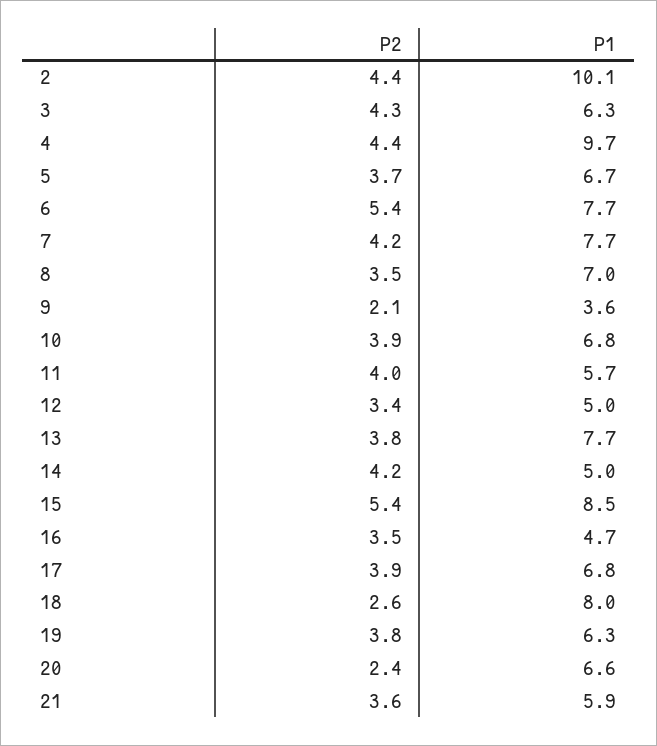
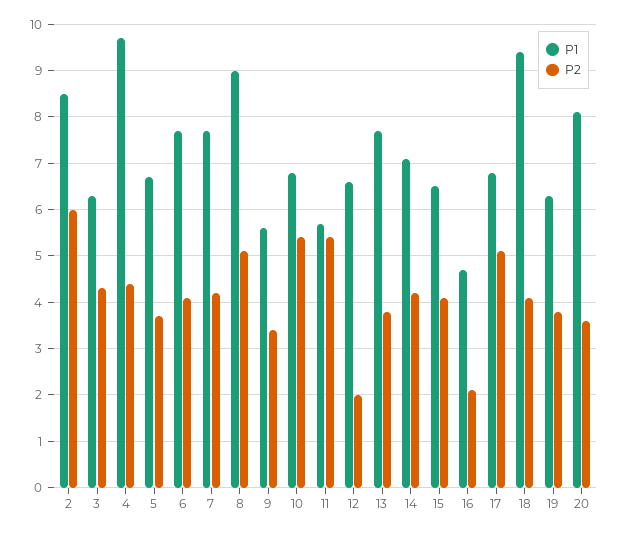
  {
    "P2": {
-     "2": 4.4,
+     "2": 6,
      "3": 4.3,
      "4": 4.4,
      "5": 3.7,
-     "6": 5.4,
+     "6": 4,
      "7": 4.2,
-     "8": 3.5,
+     "8": 5,
-     "9": 2.1,
+     "9": 3.5,
-     "10": 3.9,
+     "10": 5.5,
-     "11": 4,
+     "11": 5.5,
-     "12": 3.4,
+     "12": 2,
      "13": 3.8,
      "14": 4.2,
-     "15": 5.4,
+     "15": 4,
-     "16": 3.5,
+     "16": 2,
-     "17": 3.9,
+     "17": 5,
-     "18": 2.6,
+     "18": 4,
      "19": 3.8,
-     "20": 2.4,
+     "20": 3.5
-     "21": 3.6
    },
    "P1": {
-     "2": 10.1,
+     "2": 8.5,
      "3": 6.3,
      "4": 9.7,
      "5": 6.7,
      "6": 7.7,
      "7": 7.7,
-     "8": 7,
+     "8": 9,
-     "9": 3.6,
+     "9": 5.5,
      "10": 6.8,
      "11": 5.7,
-     "12": 5,
+     "12": 6.5,
      "13": 7.7,
-     "14": 5,
+     "14": 7,
-     "15": 8.5,
+     "15": 6.5,
      "16": 4.7,
      "17": 6.8,
-     "18": 8,
+     "18": 9.5,
      "19": 6.3,
-     "20": 6.6,
+     "20": 8
-     "21": 5.9
    }
  }

